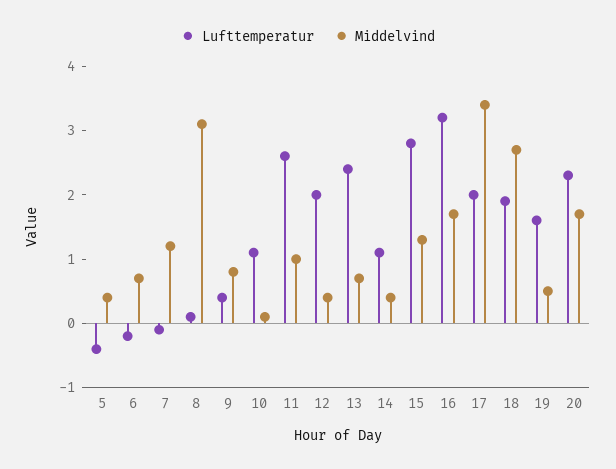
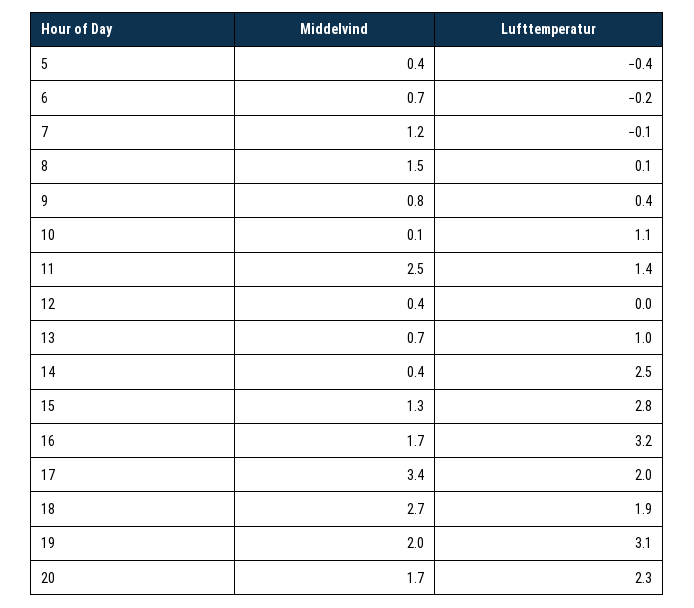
  {
    "Lufttemperatur": {
      "5": -0.4,
      "6": -0.2,
      "7": -0.1,
      "8": 0.1,
      "9": 0.4,
      "10": 1.1,
-     "11": 2.5,
+     "11": 1.4,
-     "12": 2,
+     "12": 0,
-     "13": 2.5,
+     "13": 1,
-     "14": 1,
+     "14": 2.5,
      "15": 2.8,
      "16": 3.2,
      "17": 2,
      "18": 1.9,
-     "19": 1.5,
+     "19": 3.1,
      "20": 2.3
    },
    "Middelvind": {
      "5": 0.4,
      "6": 0.7,
      "7": 1.2,
-     "8": 3,
+     "8": 1.5,
      "9": 0.8,
      "10": 0.1,
-     "11": 1,
+     "11": 2.5,
      "12": 0.4,
      "13": 0.7,
      "14": 0.4,
      "15": 1.3,
      "16": 1.7,
      "17": 3.4,
      "18": 2.7,
-     "19": 0.5,
+     "19": 2,
      "20": 1.7
    }
  }

